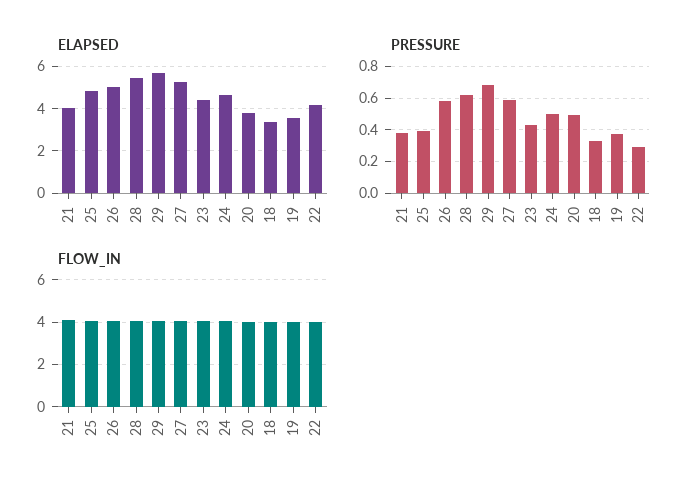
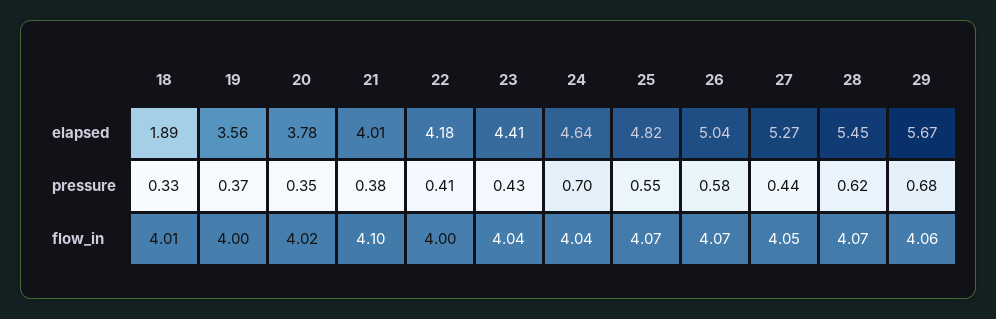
  {
    "ELAPSED": {
      "21": 4.01,
      "25": 4.82,
      "26": 5.04,
      "28": 5.45,
      "29": 5.67,
      "27": 5.27,
      "23": 4.41,
      "24": 4.64,
      "20": 3.78,
-     "18": 3.5,
+     "18": 1.89,
      "19": 3.56,
      "22": 4.18
    },
    "PRESSURE": {
      "21": 0.38,
-     "25": 0.4,
+     "25": 0.55,
      "26": 0.58,
      "28": 0.62,
      "29": 0.68,
-     "27": 0.6,
+     "27": 0.44,
      "23": 0.43,
-     "24": 0.5,
+     "24": 0.7,
-     "20": 0.5,
+     "20": 0.35,
      "18": 0.33,
      "19": 0.37,
-     "22": 0.3
+     "22": 0.41
    },
    "FLOW_IN": {
      "21": 4.1,
      "25": 4.07,
      "26": 4.07,
      "28": 4.07,
      "29": 4.06,
      "27": 4.05,
      "23": 4.04,
      "24": 4.04,
      "20": 4.02,
      "18": 4.01,
      "19": 4,
      "22": 4
    }
  }

